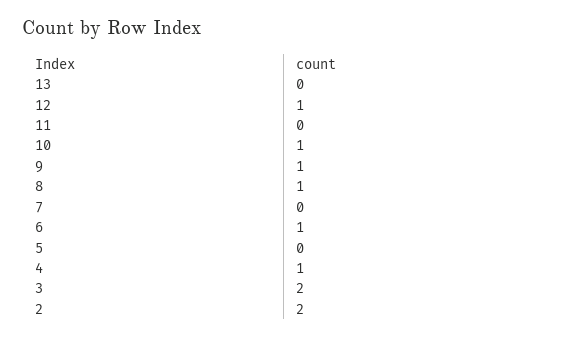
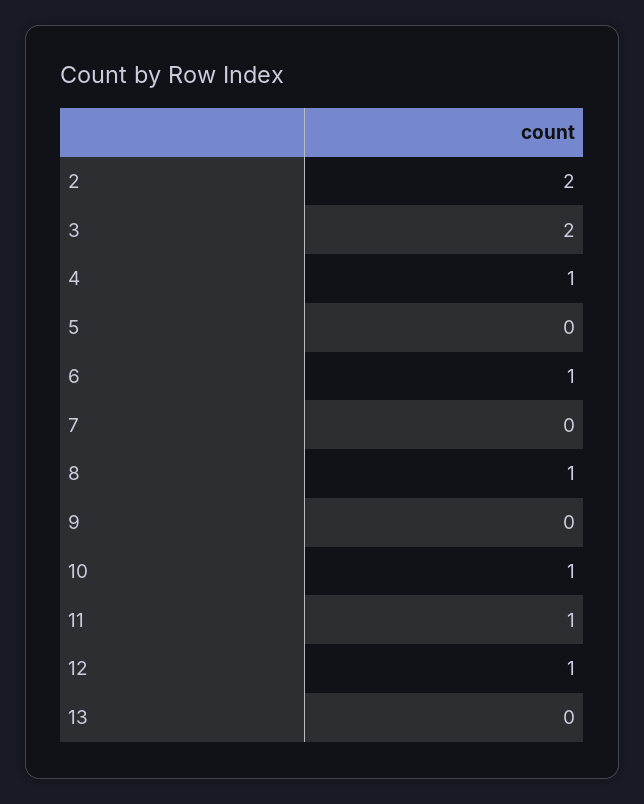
  {
    "13": 0,
    "12": 1,
-   "11": 0,
+   "11": 1,
    "10": 1,
-   "9": 1,
+   "9": 0,
    "8": 1,
    "7": 0,
    "6": 1,
    "5": 0,
    "4": 1,
    "3": 2,
    "2": 2
  }

